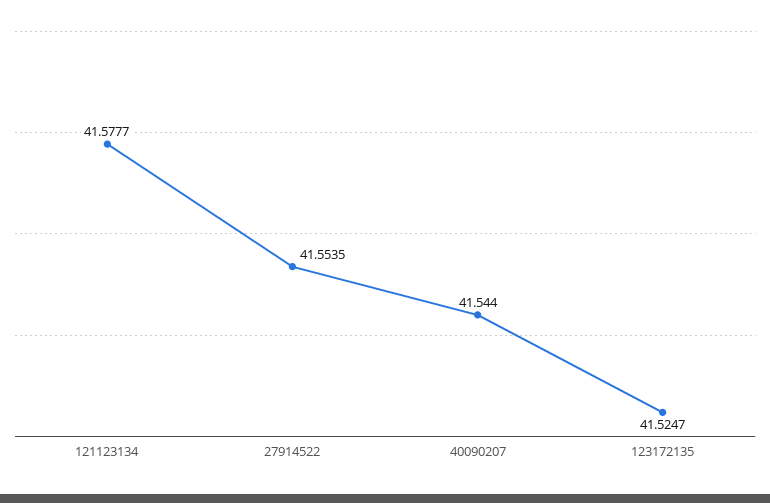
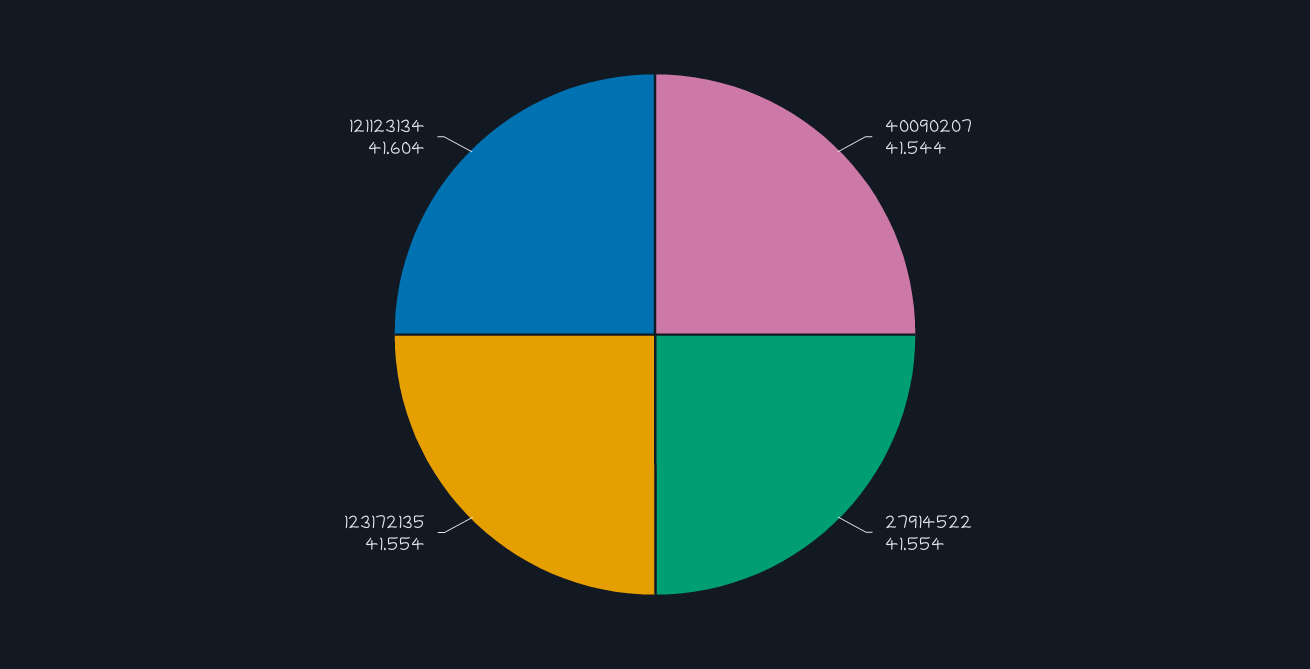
  {
-   "121123134": 41.5777,
+   "121123134": 41.604,
    "27914522": 41.5535,
    "40090207": 41.544,
-   "123172135": 41.5247
+   "123172135": 41.554
  }

